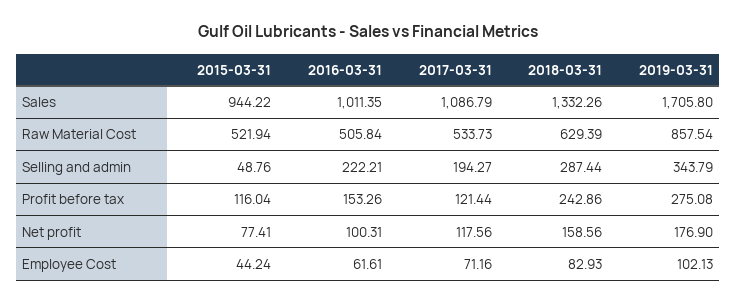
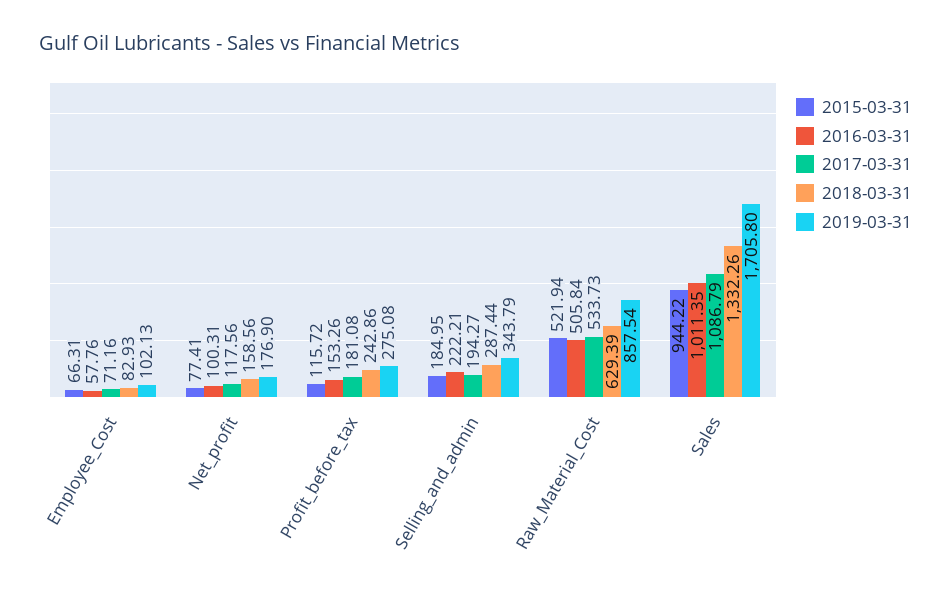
  {
    "2015-03-31": {
      "Sales": 944.22,
      "Raw Material Cost": 521.94,
-     "Selling and admin": 48.76,
+     "Selling and admin": 184.95,
-     "Profit before tax": 116.04,
+     "Profit before tax": 115.72,
      "Net profit": 77.41,
-     "Employee Cost": 44.24
+     "Employee Cost": 66.31
    },
    "2016-03-31": {
      "Sales": 1011.35,
      "Raw Material Cost": 505.84,
      "Selling and admin": 222.21,
      "Profit before tax": 153.26,
      "Net profit": 100.31,
-     "Employee Cost": 61.61
+     "Employee Cost": 57.76
    },
    "2017-03-31": {
      "Sales": 1086.79,
      "Raw Material Cost": 533.73,
      "Selling and admin": 194.27,
-     "Profit before tax": 121.44,
+     "Profit before tax": 181.08,
      "Net profit": 117.56,
      "Employee Cost": 71.16
    },
    "2018-03-31": {
      "Sales": 1332.26,
      "Raw Material Cost": 629.39,
      "Selling and admin": 287.44,
      "Profit before tax": 242.86,
      "Net profit": 158.56,
      "Employee Cost": 82.93
    },
    "2019-03-31": {
      "Sales": 1705.8,
      "Raw Material Cost": 857.54,
      "Selling and admin": 343.79,
      "Profit before tax": 275.08,
      "Net profit": 176.9,
      "Employee Cost": 102.13
    }
  }

